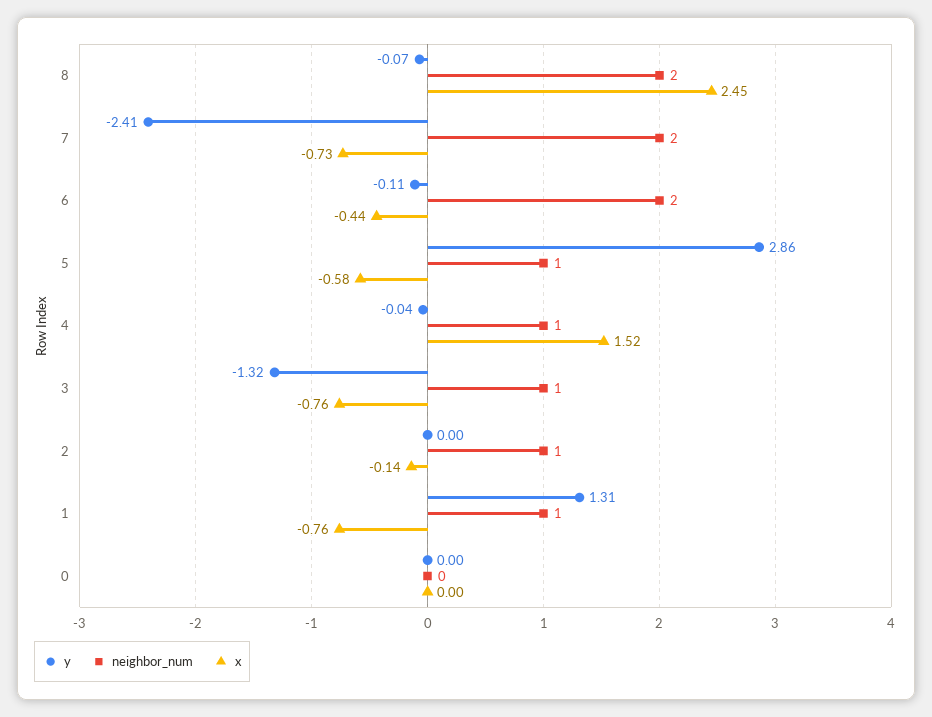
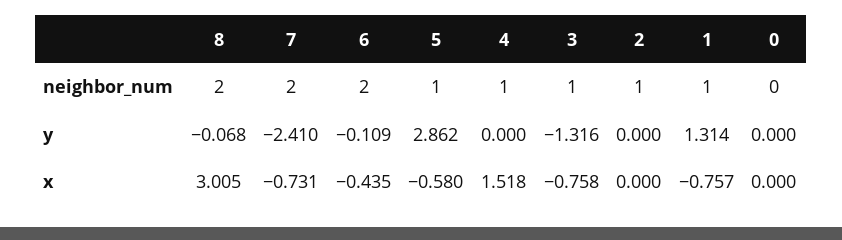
  {
    "y": {
      "8": -0.068,
      "7": -2.41,
      "6": -0.109,
      "5": 2.862,
-     "4": -0.04,
+     "4": 0,
      "3": -1.316,
      "2": 0,
      "1": 1.314,
      "0": 0
    },
    "neighbor_num": {
      "8": 2,
      "7": 2,
      "6": 2,
      "5": 1,
      "4": 1,
      "3": 1,
      "2": 1,
      "1": 1,
      "0": 0
    },
    "x": {
-     "8": 2.45,
+     "8": 3.005,
      "7": -0.731,
      "6": -0.435,
      "5": -0.58,
      "4": 1.518,
      "3": -0.758,
-     "2": -0.14,
+     "2": 0,
      "1": -0.757,
      "0": 0
    }
  }

